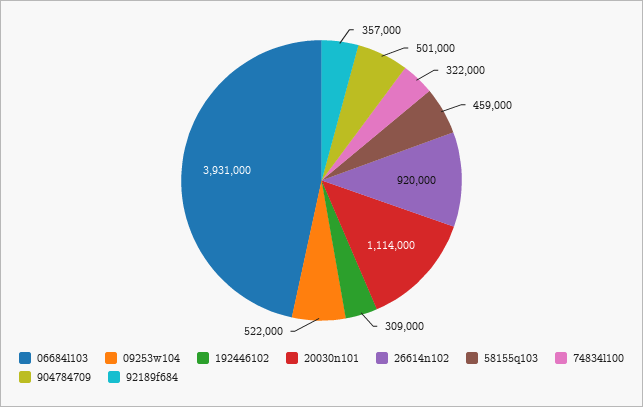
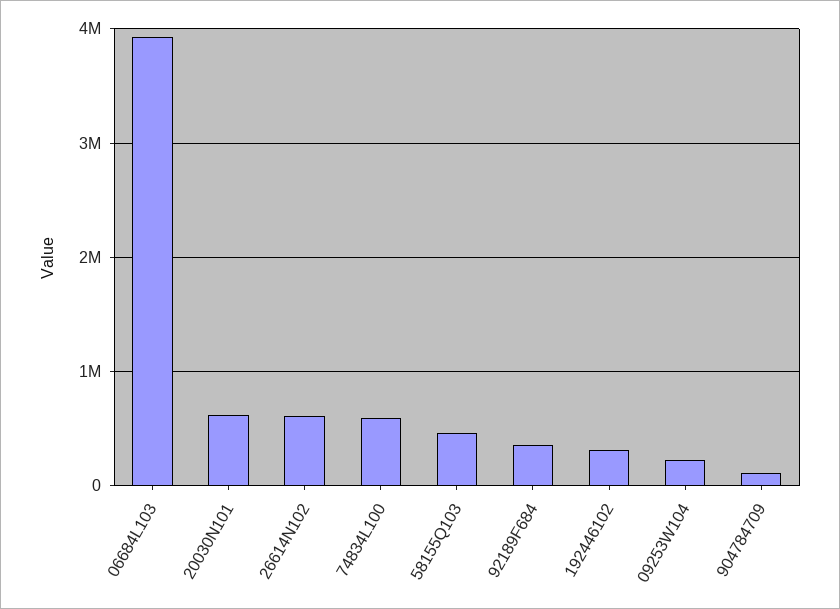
  {
    "06684l103": 3931000,
-   "09253w104": 522000,
+   "09253w104": 200000,
    "192446102": 309000,
-   "20030n101": 1114000,
+   "20030n101": 600000,
-   "26614n102": 920000,
+   "26614n102": 600000,
    "58155q103": 459000,
-   "74834l100": 322000,
+   "74834l100": 600000,
-   "904784709": 501000,
+   "904784709": 100000,
    "92189f684": 357000
  }

